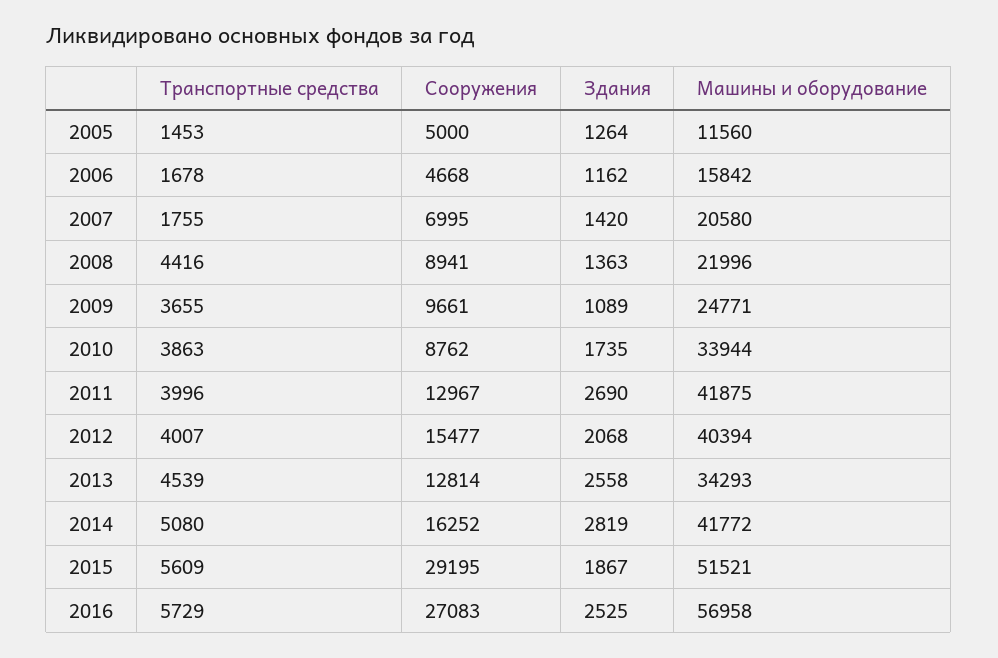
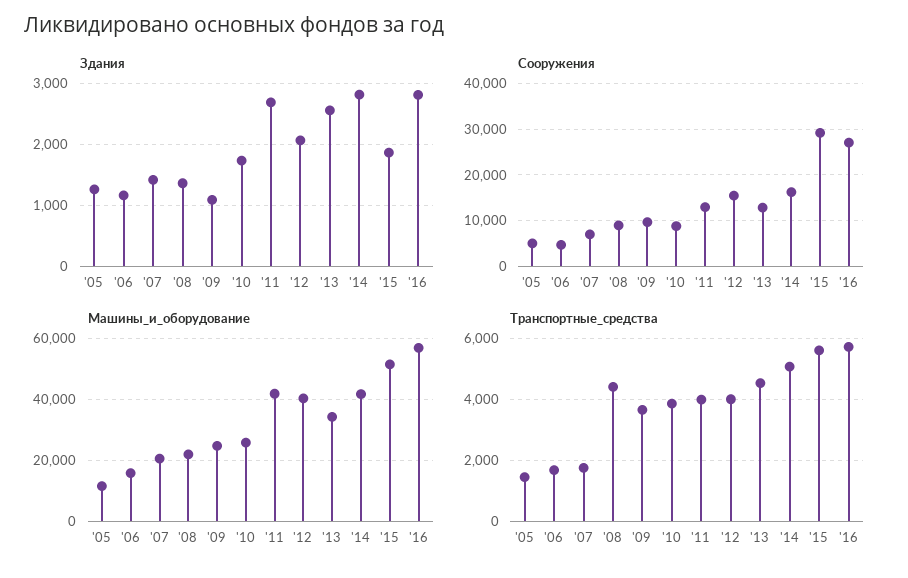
  {
    "Транспортные средства": {
      "2005": 1453,
      "2006": 1678,
      "2007": 1755,
      "2008": 4416,
      "2009": 3655,
      "2010": 3863,
      "2011": 3996,
      "2012": 4007,
      "2013": 4539,
      "2014": 5080,
      "2015": 5609,
      "2016": 5729
    },
    "Сооружения": {
      "2005": 5000,
      "2006": 4668,
      "2007": 6995,
      "2008": 8941,
      "2009": 9661,
      "2010": 8762,
      "2011": 12967,
      "2012": 15477,
      "2013": 12814,
      "2014": 16252,
      "2015": 29195,
      "2016": 27083
    },
    "Здания": {
      "2005": 1264,
      "2006": 1162,
      "2007": 1420,
      "2008": 1363,
      "2009": 1089,
      "2010": 1735,
      "2011": 2690,
      "2012": 2068,
      "2013": 2558,
      "2014": 2819,
      "2015": 1867,
-     "2016": 2525
+     "2016": 2800
    },
    "Машины и оборудование": {
      "2005": 11560,
      "2006": 15842,
      "2007": 20580,
      "2008": 21996,
      "2009": 24771,
-     "2010": 33944,
+     "2010": 26000,
      "2011": 41875,
      "2012": 40394,
      "2013": 34293,
      "2014": 41772,
      "2015": 51521,
      "2016": 56958
    }
  }

